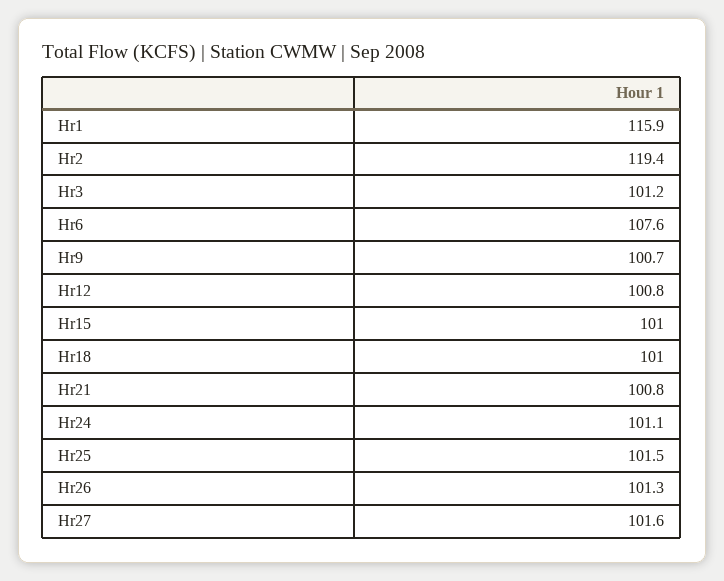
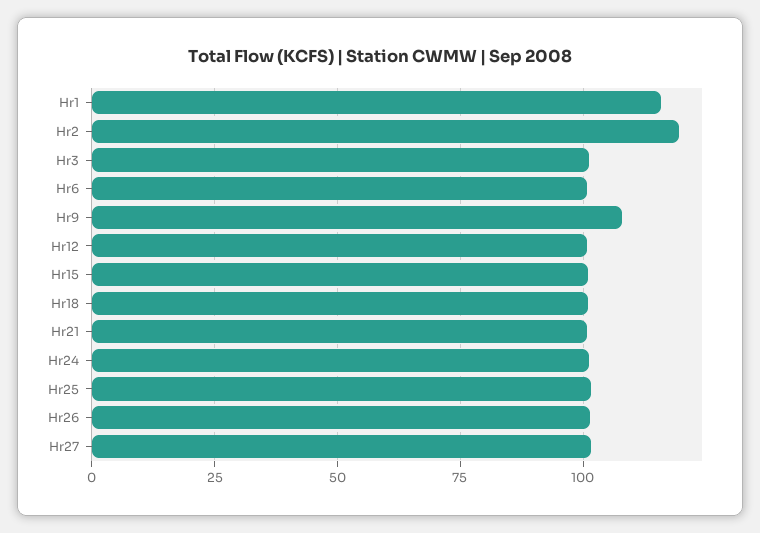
  {
    "Hr1": 115.9,
    "Hr2": 119.4,
    "Hr3": 101.2,
-   "Hr6": 107.6,
+   "Hr6": 100,
-   "Hr9": 100.7,
+   "Hr9": 107.5,
    "Hr12": 100.8,
    "Hr15": 101,
    "Hr18": 101,
    "Hr21": 100.8,
    "Hr24": 101.1,
    "Hr25": 101.5,
    "Hr26": 101.3,
    "Hr27": 101.6
  }

